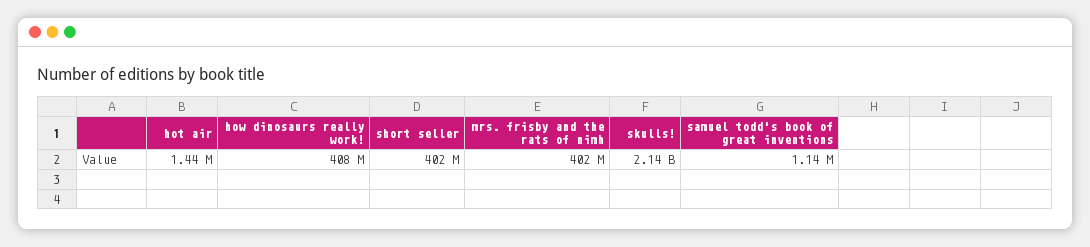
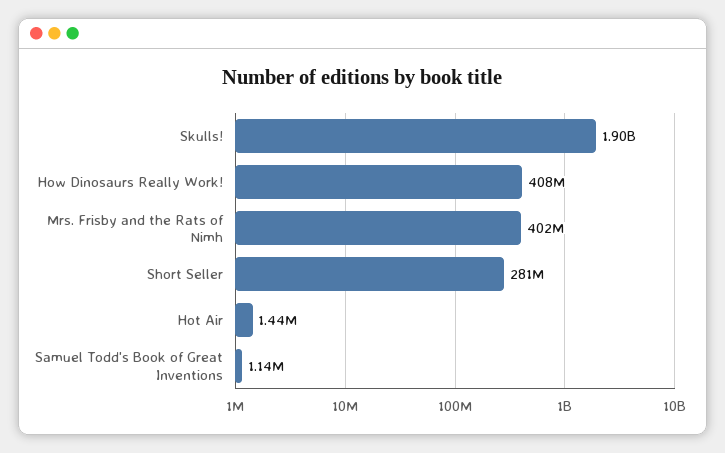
  {
    "hot air": 1440000,
    "how dinosaurs really work!": 408000000,
-   "short seller": 402000000,
+   "short seller": 281000000,
    "mrs. frisby and the rats of nimh": 402000000,
-   "skulls!": 2140000000,
+   "skulls!": 1900000000,
    "samuel todd's book of great inventions": 1140000
  }

